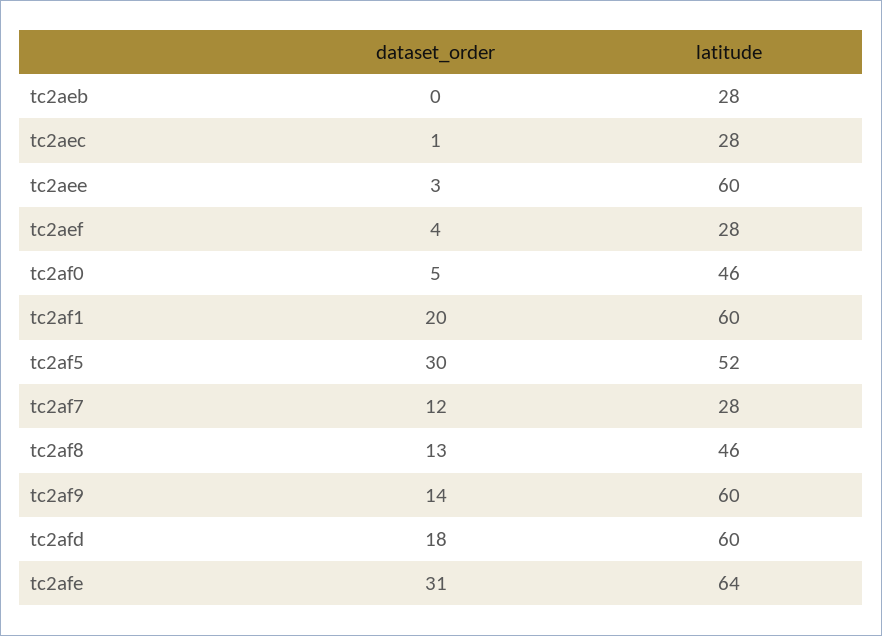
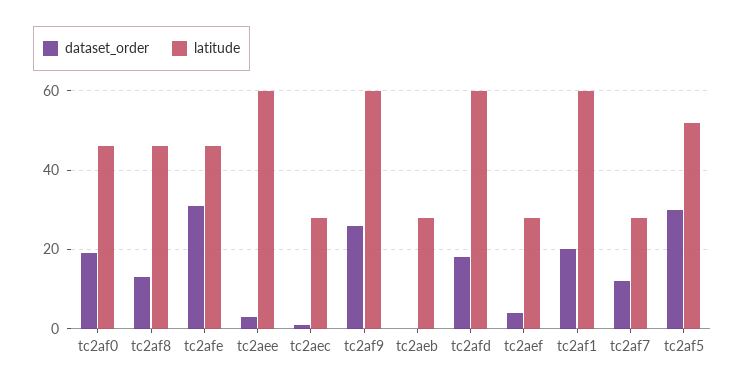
  {
    "dataset_order": {
      "tc2aeb": 0,
      "tc2aec": 1,
      "tc2aee": 3,
      "tc2aef": 4,
-     "tc2af0": 5,
+     "tc2af0": 20,
      "tc2af1": 20,
      "tc2af5": 30,
      "tc2af7": 12,
      "tc2af8": 13,
-     "tc2af9": 14,
+     "tc2af9": 25,
      "tc2afd": 18,
      "tc2afe": 31
    },
    "latitude": {
      "tc2aeb": 28,
      "tc2aec": 28,
      "tc2aee": 60,
      "tc2aef": 28,
      "tc2af0": 46,
      "tc2af1": 60,
      "tc2af5": 52,
      "tc2af7": 28,
      "tc2af8": 46,
      "tc2af9": 60,
      "tc2afd": 60,
-     "tc2afe": 64
+     "tc2afe": 45
    }
  }

